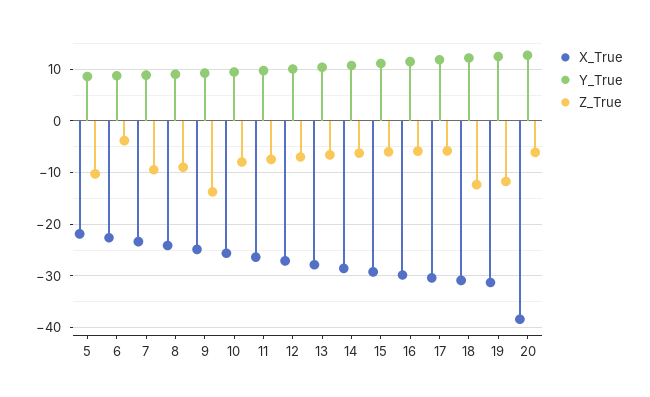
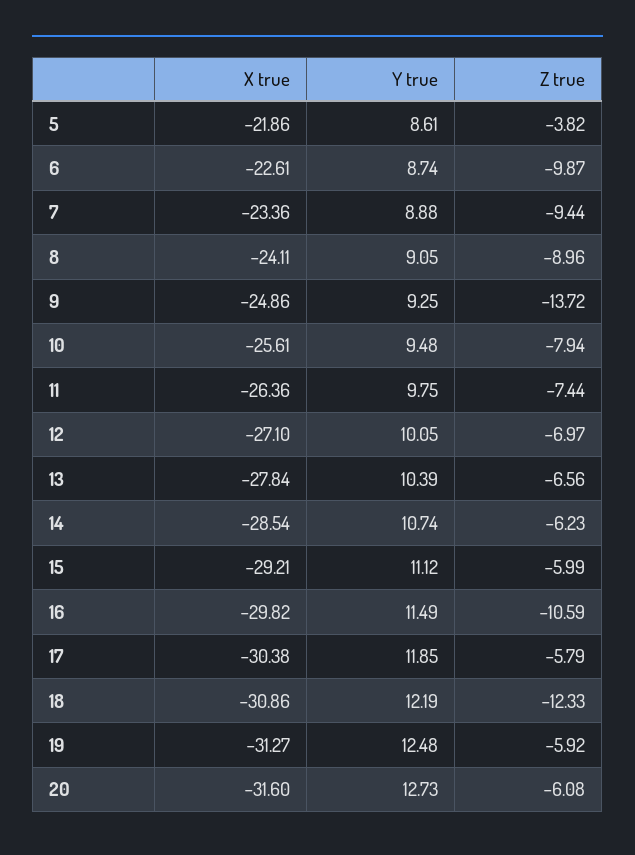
  {
    "X_True": {
      "5": -21.86,
      "6": -22.61,
      "7": -23.36,
      "8": -24.11,
      "9": -24.86,
      "10": -25.61,
      "11": -26.36,
      "12": -27.1,
      "13": -27.84,
      "14": -28.54,
      "15": -29.21,
      "16": -29.82,
      "17": -30.38,
      "18": -30.86,
      "19": -31.27,
-     "20": -38
+     "20": -31.6
    },
    "Y_True": {
      "5": 8.61,
      "6": 8.74,
      "7": 8.88,
      "8": 9.05,
      "9": 9.25,
      "10": 9.48,
      "11": 9.75,
      "12": 10.05,
      "13": 10.39,
      "14": 10.74,
      "15": 11.12,
      "16": 11.49,
      "17": 11.85,
      "18": 12.19,
      "19": 12.48,
      "20": 12.73
    },
    "Z_True": {
-     "5": -10,
+     "5": -3.82,
-     "6": -4,
+     "6": -9.87,
      "7": -9.44,
      "8": -8.96,
      "9": -13.72,
      "10": -7.94,
      "11": -7.44,
      "12": -6.97,
      "13": -6.56,
      "14": -6.23,
      "15": -5.99,
-     "16": -6,
+     "16": -10.59,
      "17": -5.79,
      "18": -12.33,
-     "19": -12,
+     "19": -5.92,
      "20": -6.08
    }
  }

